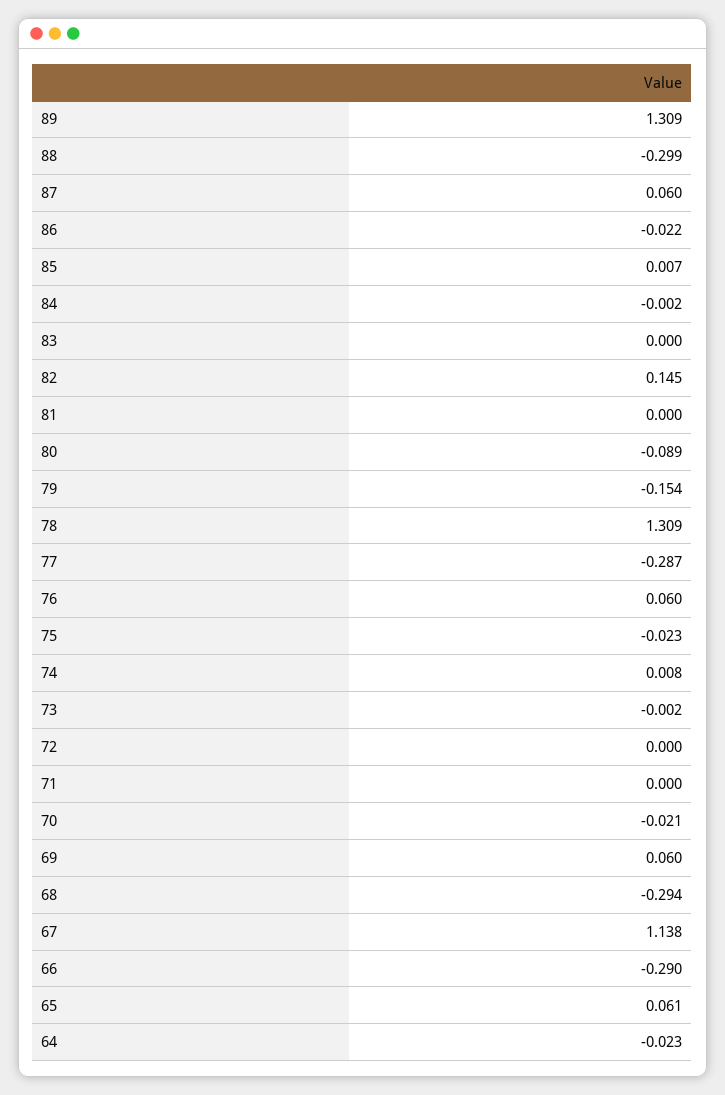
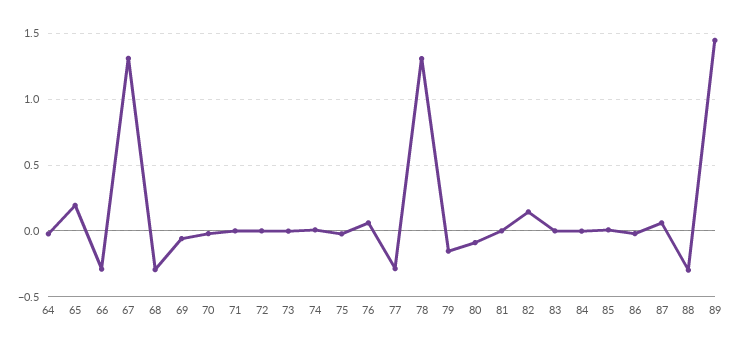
  {
-   "89": 1.309,
+   "89": 1.45,
    "88": -0.299,
    "87": 0.06,
    "86": -0.022,
    "85": 0.007,
    "84": -0.002,
    "83": 0,
    "82": 0.145,
    "81": 0,
    "80": -0.089,
    "79": -0.154,
    "78": 1.309,
    "77": -0.287,
    "76": 0.06,
    "75": -0.023,
    "74": 0.008,
    "73": -0.002,
    "72": 0,
    "71": 0,
    "70": -0.021,
-   "69": 0.06,
+   "69": -0.05,
    "68": -0.294,
-   "67": 1.138,
+   "67": 1.3,
    "66": -0.29,
-   "65": 0.061,
+   "65": 0.2,
    "64": -0.023
  }

